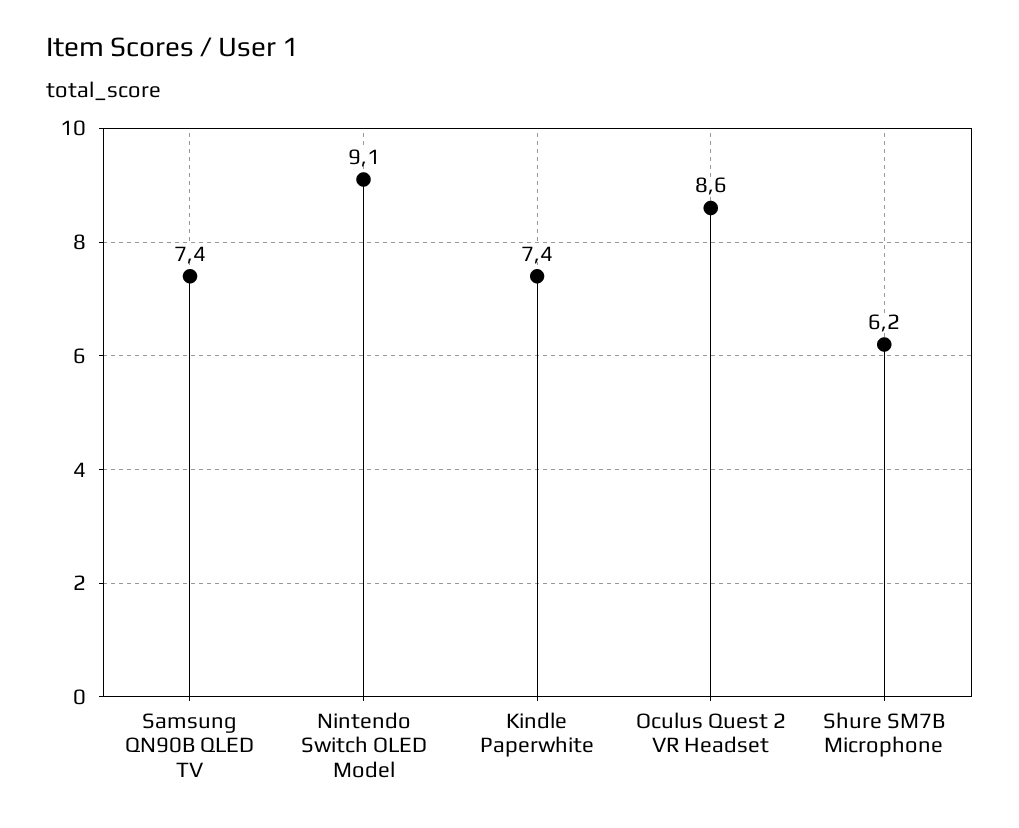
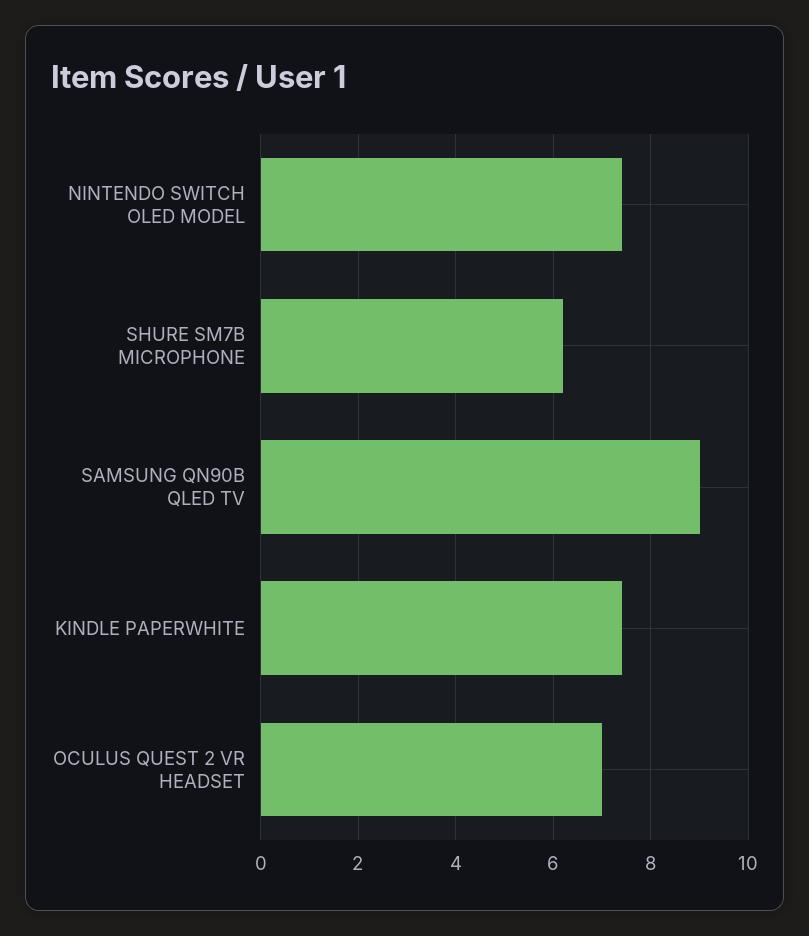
  {
-   "Samsung QN90B QLED TV": 7.4,
+   "Samsung QN90B QLED TV": 9,
-   "Nintendo Switch OLED Model": 9.1,
+   "Nintendo Switch OLED Model": 7.5,
    "Kindle Paperwhite": 7.4,
-   "Oculus Quest 2 VR Headset": 8.6,
+   "Oculus Quest 2 VR Headset": 7,
    "Shure SM7B Microphone": 6.2
  }

